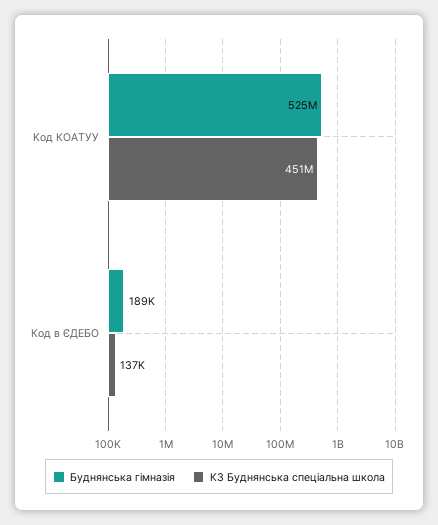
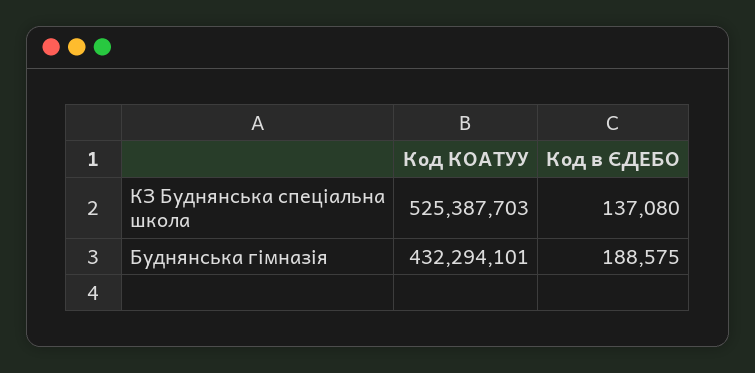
  {
    "Буднянська гімназія": {
-     "Код КОАТУУ": 525000000,
+     "Код КОАТУУ": 432294101,
      "Код в ЄДЕБО": 188575
    },
    "КЗ Буднянська спеціальна школа": {
-     "Код КОАТУУ": 451000000,
+     "Код КОАТУУ": 525387703,
      "Код в ЄДЕБО": 137080
    }
  }

